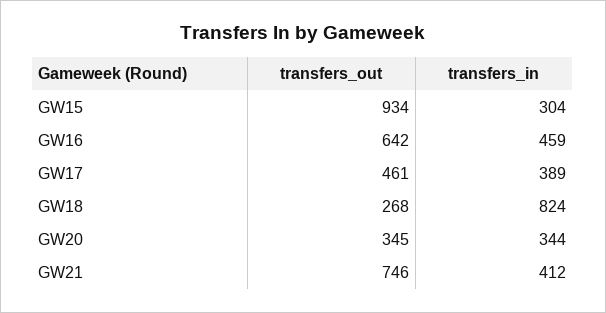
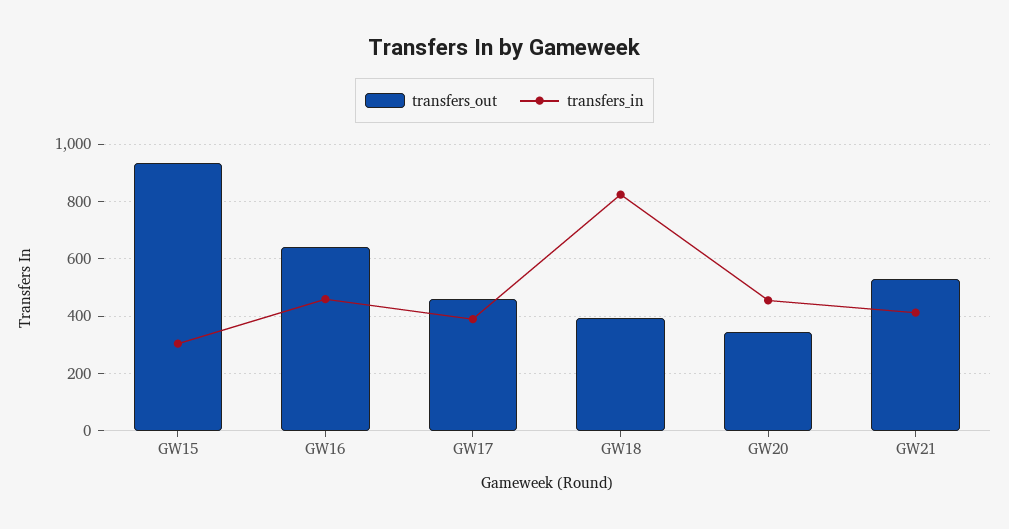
  {
    "transfers_out": {
      "GW15": 934,
      "GW16": 642,
      "GW17": 461,
-     "GW18": 268,
+     "GW18": 400,
      "GW20": 345,
-     "GW21": 746
+     "GW21": 525
    },
    "transfers_in": {
      "GW15": 304,
      "GW16": 459,
      "GW17": 389,
      "GW18": 824,
-     "GW20": 344,
+     "GW20": 450,
      "GW21": 412
    }
  }

